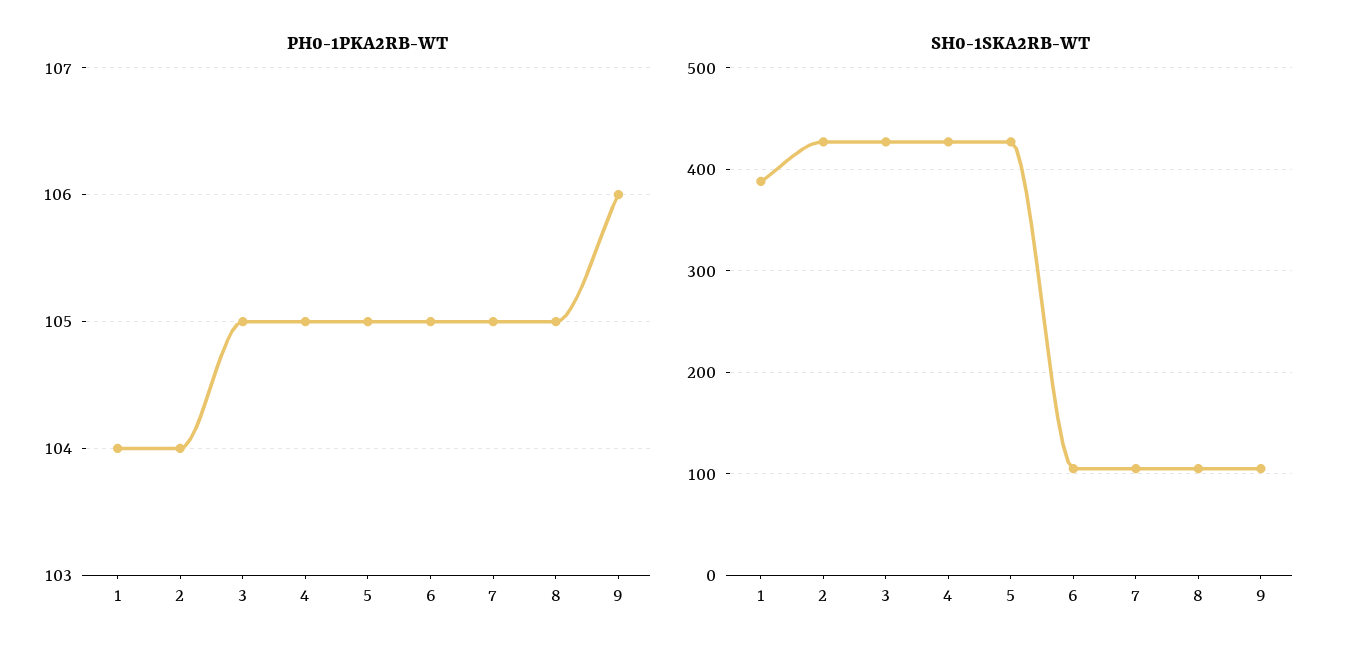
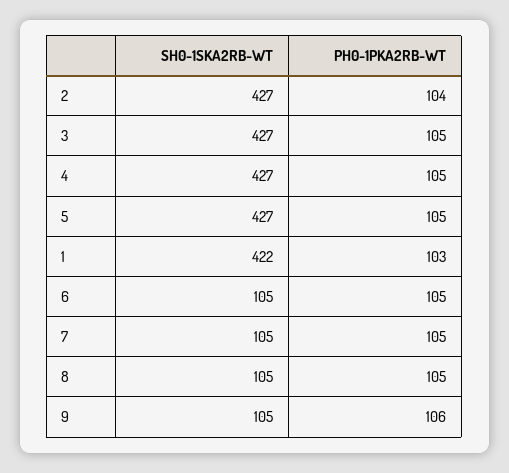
  {
    "PH0-1PKA2RB-WT": {
-     "1": 104,
+     "1": 103,
      "2": 104,
      "3": 105,
      "4": 105,
      "5": 105,
      "6": 105,
      "7": 105,
      "8": 105,
      "9": 106
    },
    "SH0-1SKA2RB-WT": {
-     "1": 390,
+     "1": 422,
      "2": 427,
      "3": 427,
      "4": 427,
      "5": 427,
      "6": 105,
      "7": 105,
      "8": 105,
      "9": 105
    }
  }

